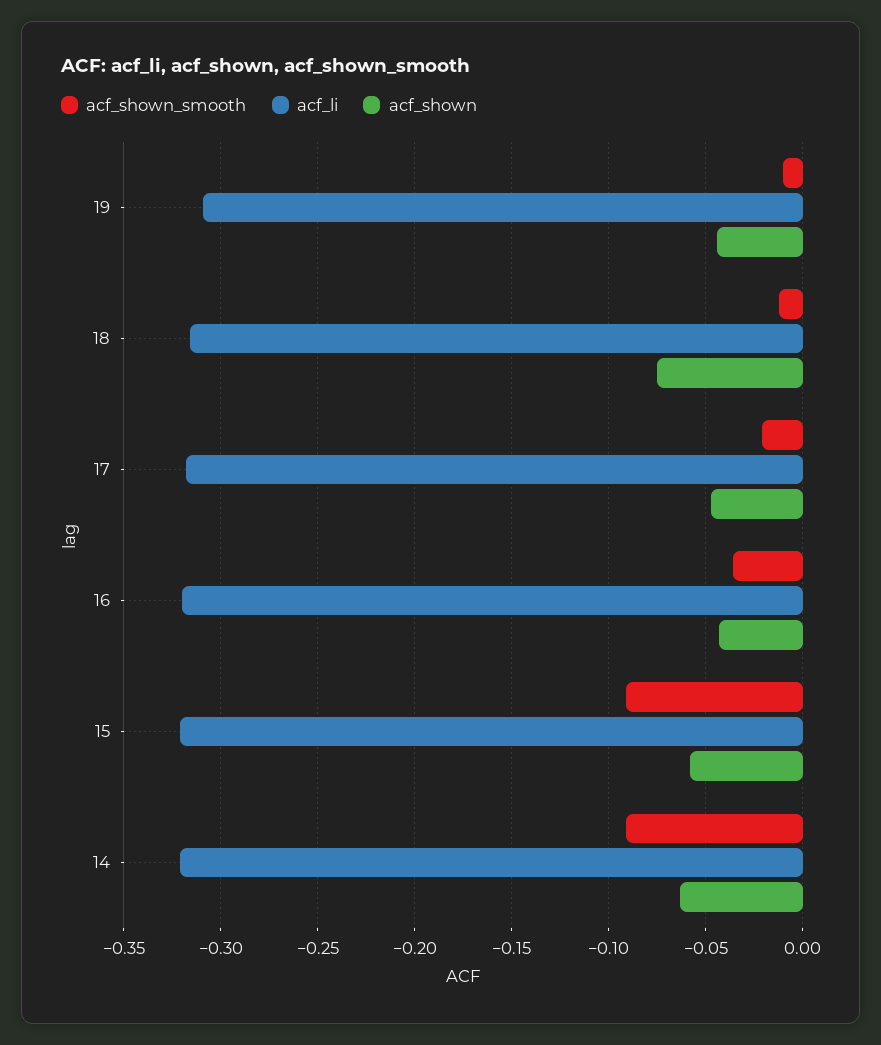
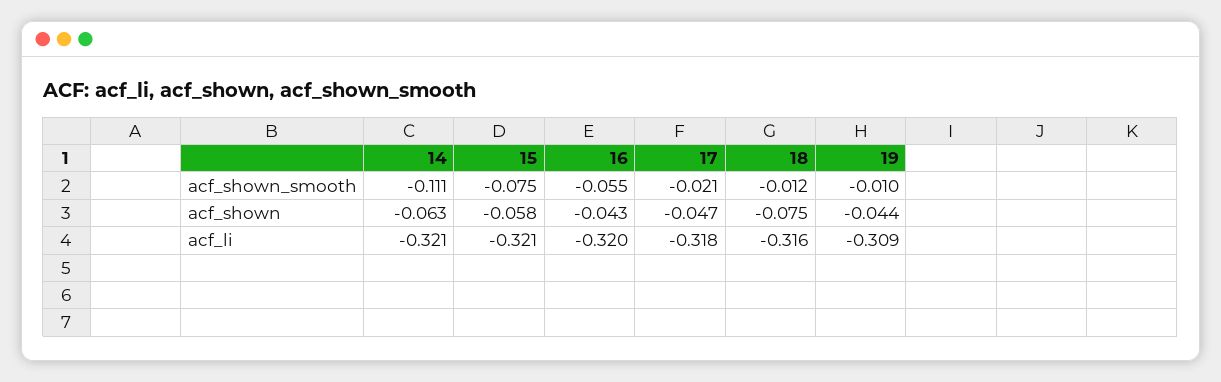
  {
    "acf_shown_smooth": {
      "19": -0.01,
      "18": -0.012,
      "17": -0.021,
-     "16": -0.035,
+     "16": -0.055,
-     "15": -0.09,
+     "15": -0.075,
-     "14": -0.09
+     "14": -0.111
    },
    "acf_li": {
      "19": -0.309,
      "18": -0.316,
      "17": -0.318,
      "16": -0.32,
      "15": -0.321,
      "14": -0.321
    },
    "acf_shown": {
      "19": -0.044,
      "18": -0.075,
      "17": -0.047,
      "16": -0.043,
      "15": -0.058,
      "14": -0.063
    }
  }

